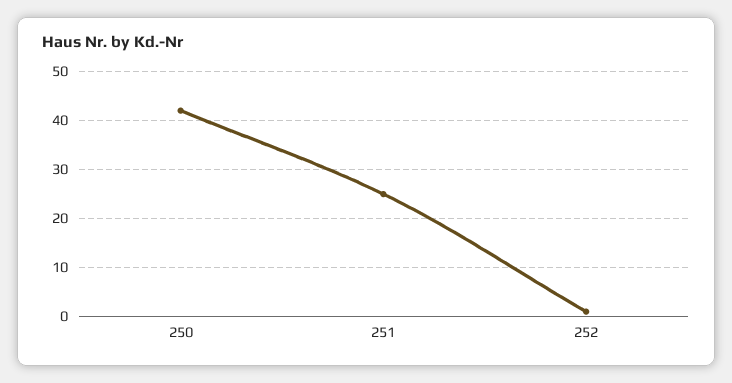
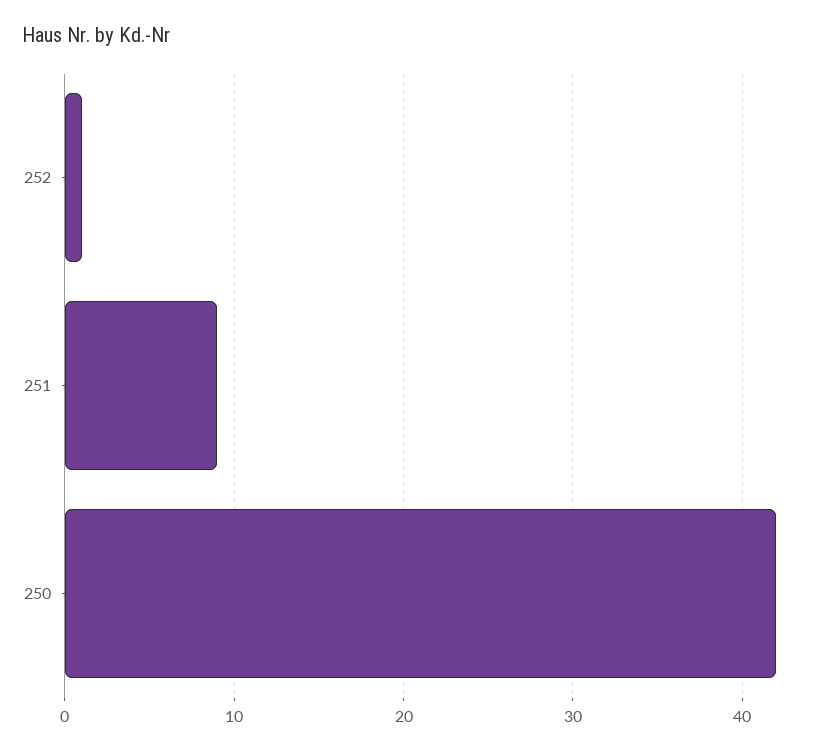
  {
    "250": 42,
-   "251": 25,
+   "251": 9,
    "252": 1
  }

